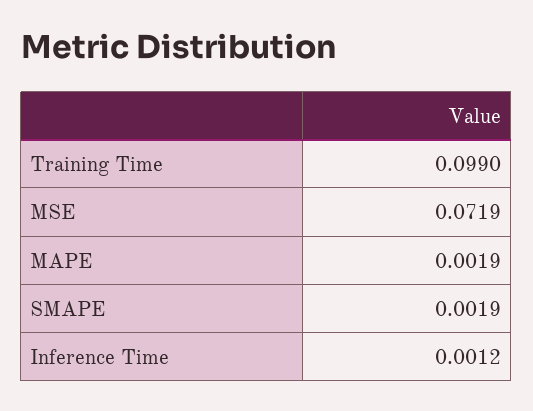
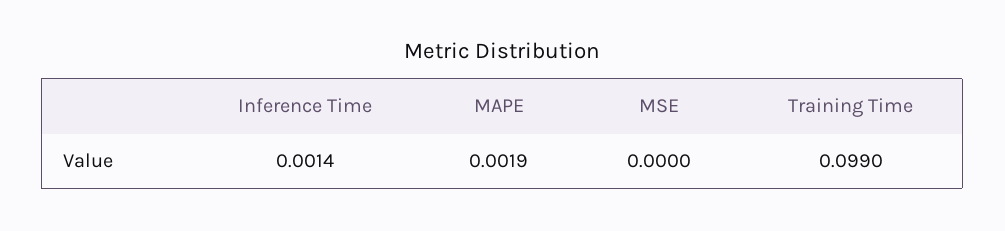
  {
    "Training Time": 0.099,
-   "MSE": 0.0719,
+   "MSE": 0,
    "MAPE": 0.0019,
-   "SMAPE": 0.0019,
-   "Inference Time": 0.0012
+   "Inference Time": 0.0014
  }

